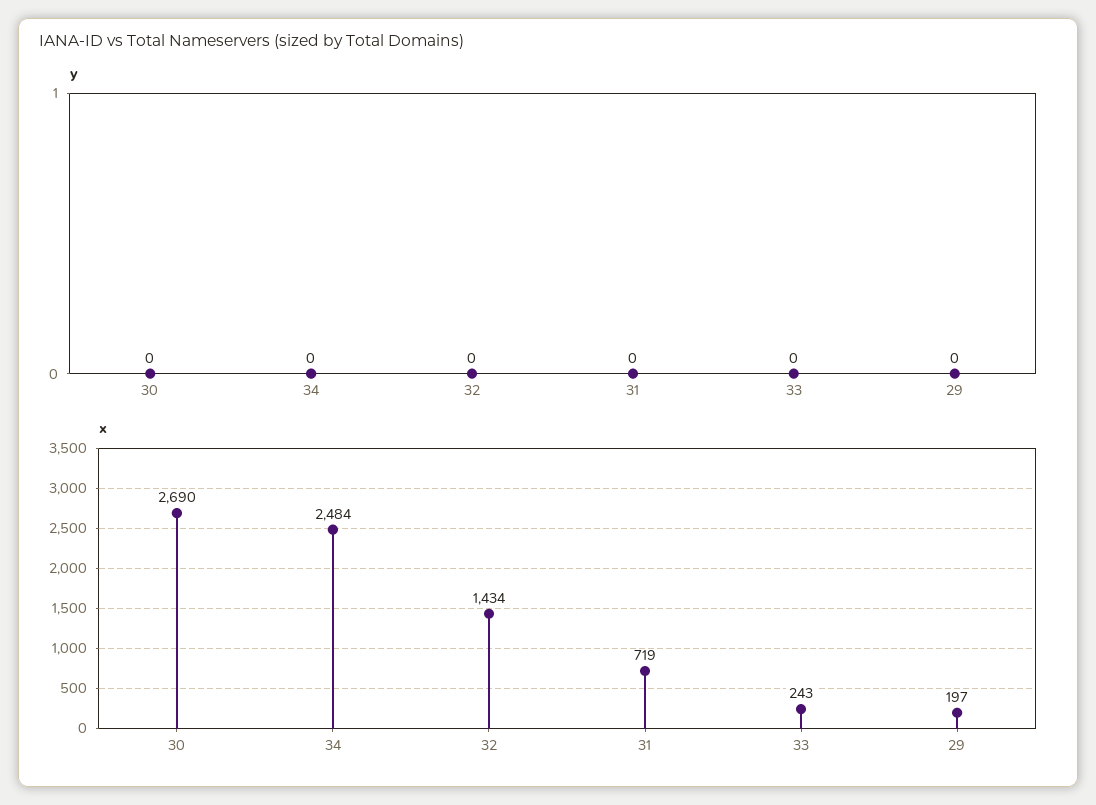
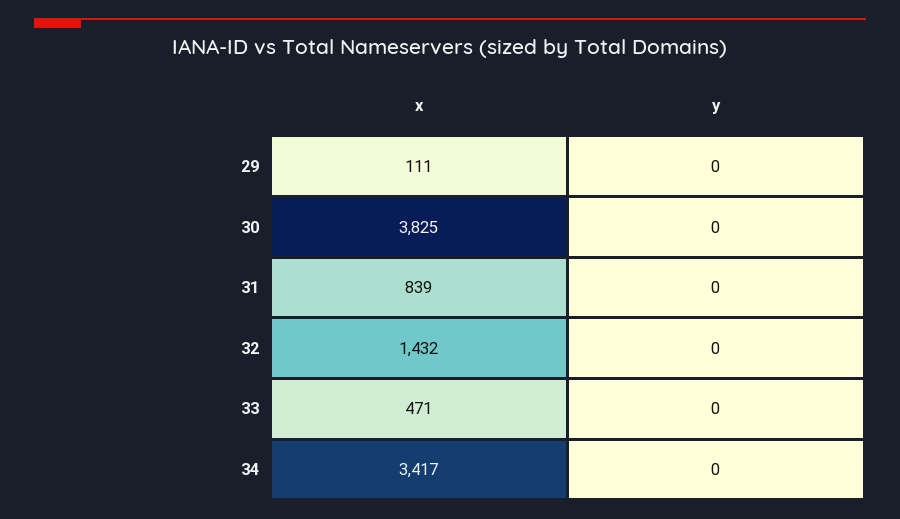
  {
    "y": {
      "30": 0,
      "34": 0,
      "32": 0,
      "31": 0,
      "33": 0,
      "29": 0
    },
    "x": {
-     "30": 2690,
+     "30": 3825,
-     "34": 2484,
+     "34": 3417,
-     "32": 1434,
+     "32": 1432,
-     "31": 719,
+     "31": 839,
-     "33": 243,
+     "33": 471,
-     "29": 197
+     "29": 111
    }
  }

